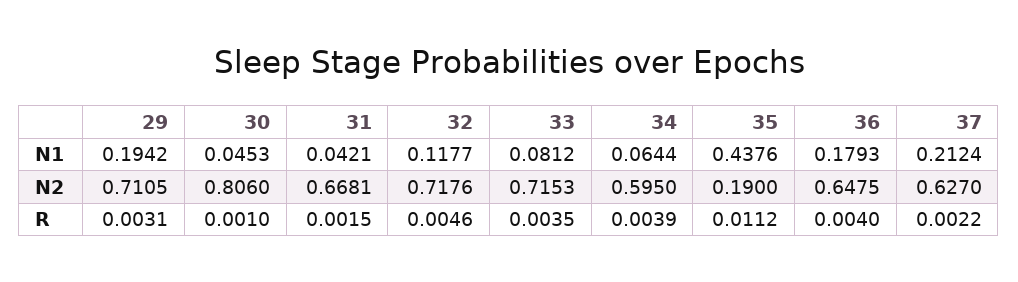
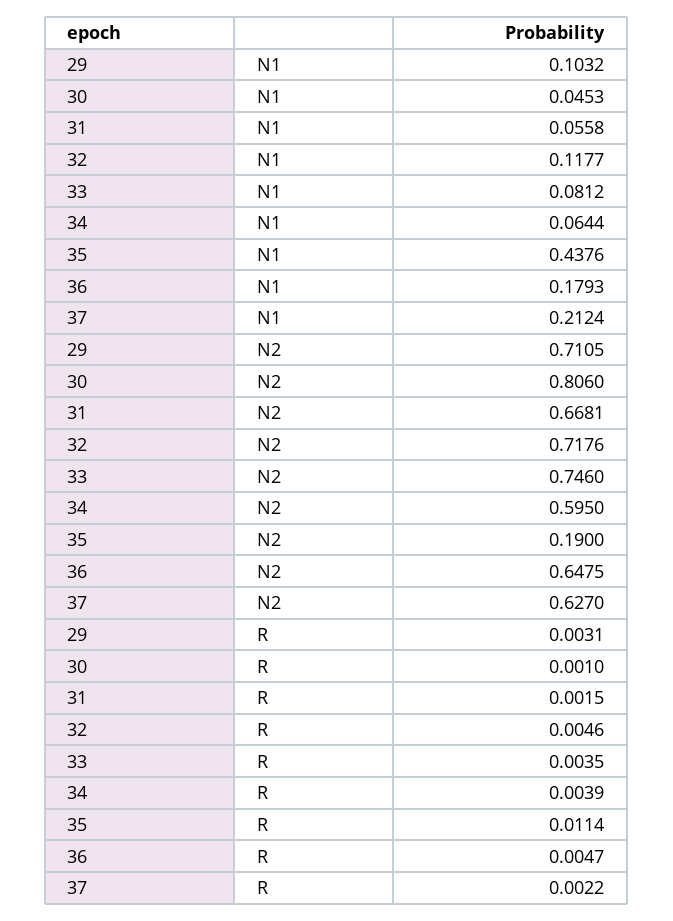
  {
    "29": {
-     "N1": 0.1942,
+     "N1": 0.1032,
      "N2": 0.7105,
      "R": 0.0031
    },
    "30": {
      "N1": 0.0453,
      "N2": 0.806,
      "R": 0.001
    },
    "31": {
-     "N1": 0.0421,
+     "N1": 0.0558,
      "N2": 0.6681,
      "R": 0.0015
    },
    "32": {
      "N1": 0.1177,
      "N2": 0.7176,
      "R": 0.0046
    },
    "33": {
      "N1": 0.0812,
-     "N2": 0.7153,
+     "N2": 0.746,
      "R": 0.0035
    },
    "34": {
      "N1": 0.0644,
      "N2": 0.595,
      "R": 0.0039
    },
    "35": {
      "N1": 0.4376,
      "N2": 0.19,
-     "R": 0.0112
+     "R": 0.0114
    },
    "36": {
      "N1": 0.1793,
      "N2": 0.6475,
-     "R": 0.004
+     "R": 0.0047
    },
    "37": {
      "N1": 0.2124,
      "N2": 0.627,
      "R": 0.0022
    }
  }

